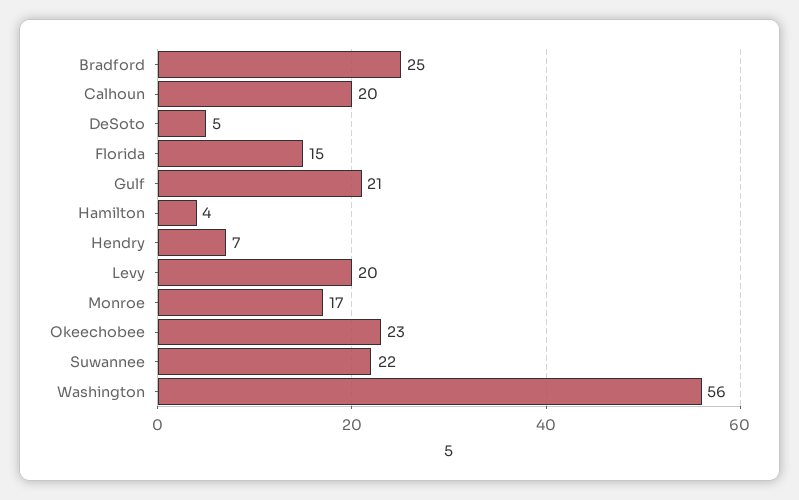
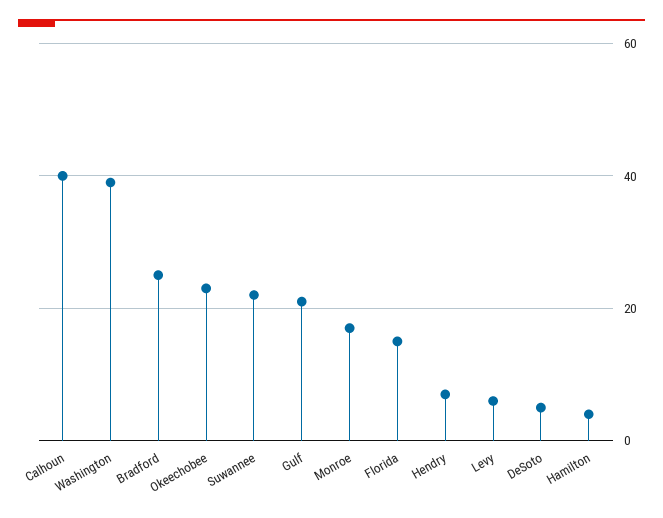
  {
    "Bradford": 25,
-   "Calhoun": 20,
+   "Calhoun": 40,
    "DeSoto": 5,
    "Florida": 15,
    "Gulf": 21,
    "Hamilton": 4,
    "Hendry": 7,
-   "Levy": 20,
+   "Levy": 5,
    "Monroe": 17,
    "Okeechobee": 23,
    "Suwannee": 22,
-   "Washington": 56
+   "Washington": 40
  }

